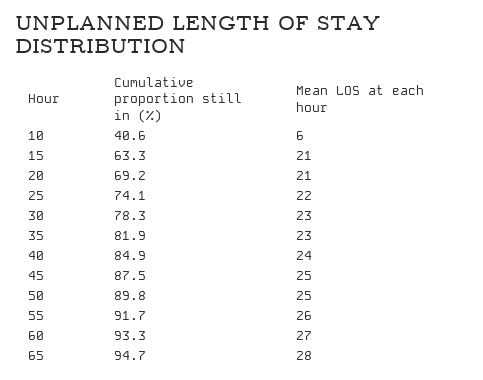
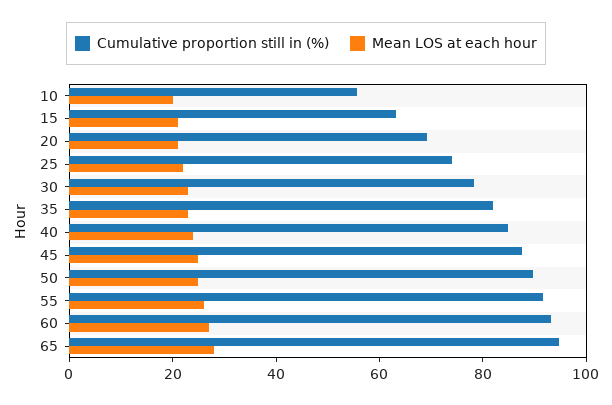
  {
    "Cumulative proportion still in (%)": {
-     "10": 40.6,
+     "10": 55,
      "15": 63.3,
      "20": 69.2,
      "25": 74.1,
      "30": 78.3,
      "35": 81.9,
      "40": 84.9,
      "45": 87.5,
      "50": 89.8,
      "55": 91.7,
      "60": 93.3,
      "65": 94.7
    },
    "Mean LOS at each hour": {
-     "10": 6,
+     "10": 20,
      "15": 21,
      "20": 21,
      "25": 22,
      "30": 23,
      "35": 23,
      "40": 24,
      "45": 25,
      "50": 25,
      "55": 26,
      "60": 27,
      "65": 28
    }
  }

